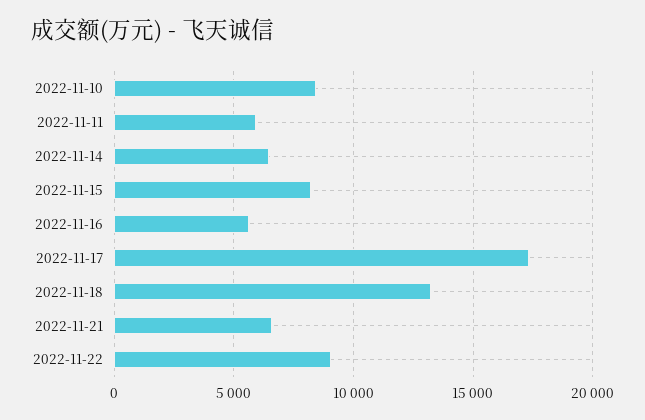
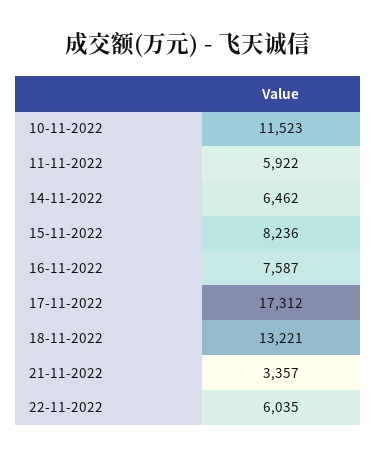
  {
-   "2022-11-10": 8500,
+   "2022-11-10": 11523,
    "2022-11-11": 5922,
    "2022-11-14": 6462,
    "2022-11-15": 8236,
-   "2022-11-16": 5500,
+   "2022-11-16": 7587,
    "2022-11-17": 17312,
    "2022-11-18": 13221,
-   "2022-11-21": 6500,
+   "2022-11-21": 3357,
-   "2022-11-22": 9000
+   "2022-11-22": 6035
  }

